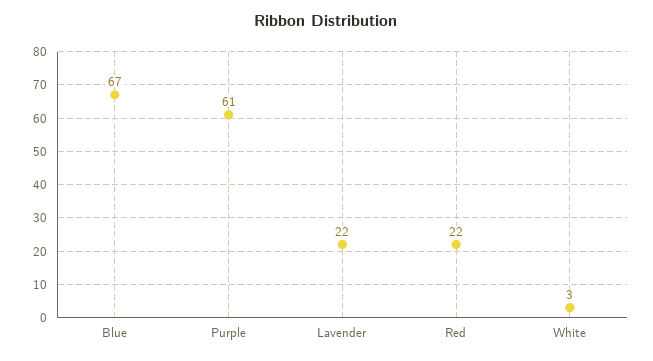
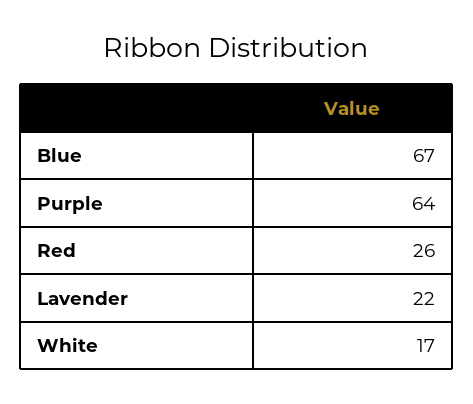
  {
    "Blue": 67,
-   "Purple": 61,
+   "Purple": 64,
    "Lavender": 22,
-   "Red": 22,
+   "Red": 26,
-   "White": 3
+   "White": 17
  }

